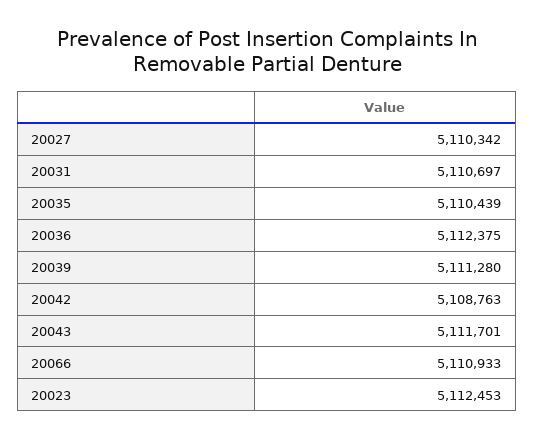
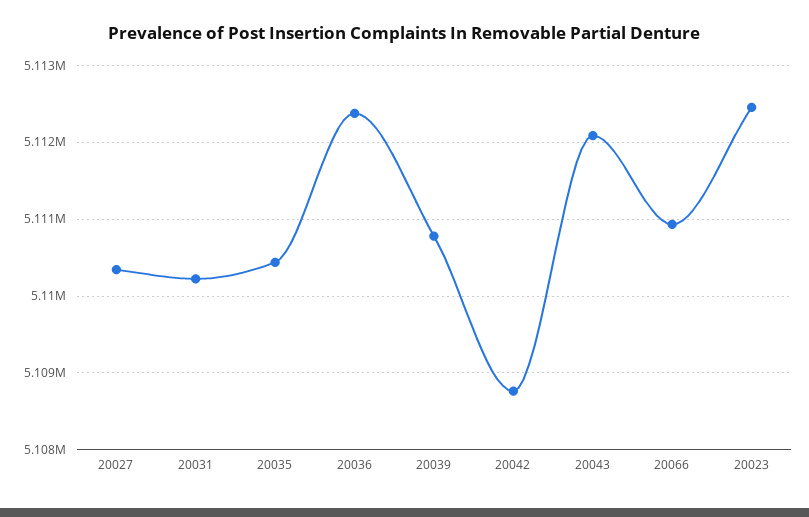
  {
    "20027": 5110342,
-   "20031": 5110697,
+   "20031": 5110200,
    "20035": 5110439,
    "20036": 5112375,
-   "20039": 5111280,
+   "20039": 5110800,
    "20042": 5108763,
-   "20043": 5111701,
+   "20043": 5112100,
    "20066": 5110933,
    "20023": 5112453
  }

